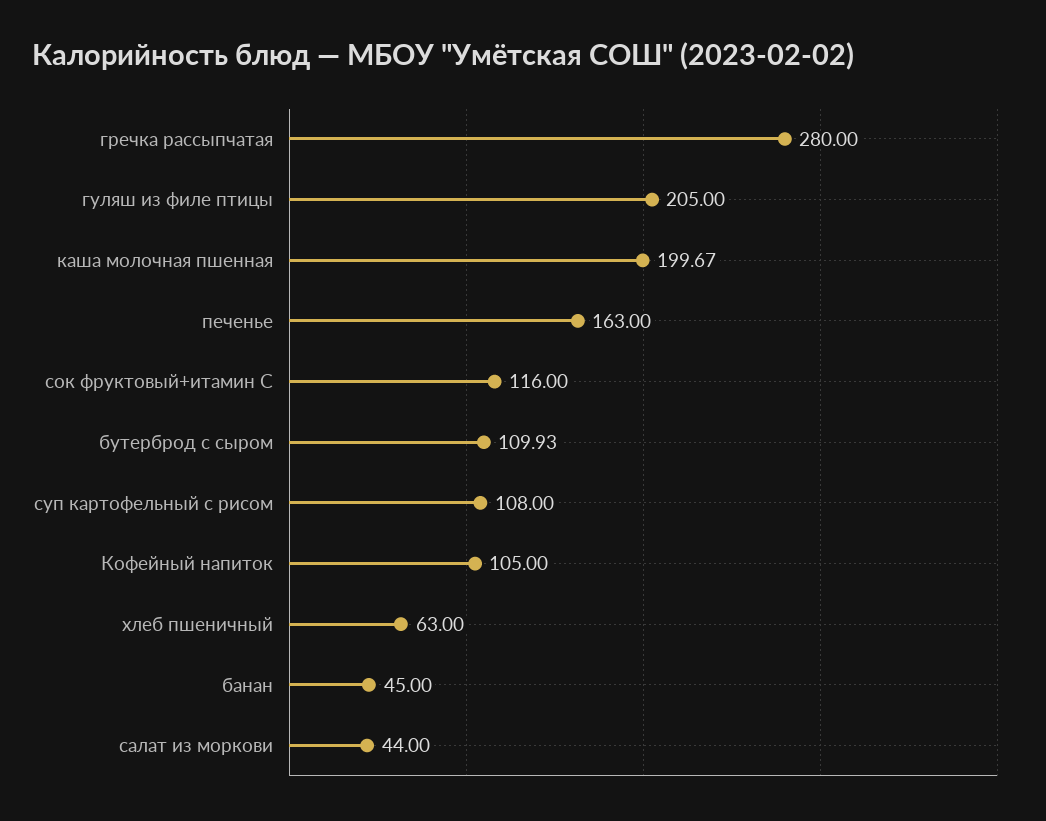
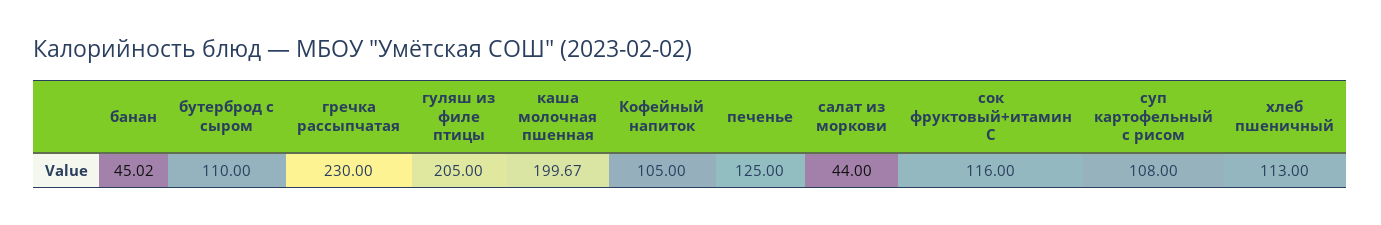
  {
-   "гречка рассыпчатая": 280,
+   "гречка рассыпчатая": 230,
    "гуляш из филе птицы": 205,
    "каша молочная пшенная": 199.67,
-   "печенье": 163,
+   "печенье": 125,
    "сок фруктовый+итамин С": 116,
-   "бутерброд с сыром": 109.93,
+   "бутерброд с сыром": 110,
    "суп картофельный с рисом": 108,
    "Кофейный напиток": 105,
-   "хлеб пшеничный": 63,
+   "хлеб пшеничный": 113,
-   "банан": 45,
+   "банан": 45.02,
    "салат из моркови": 44
  }

